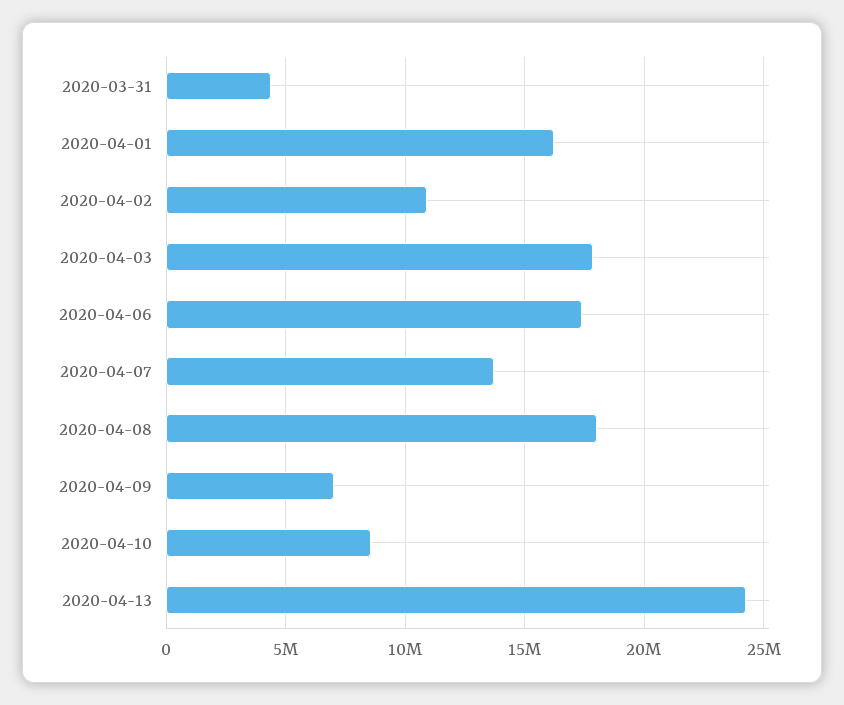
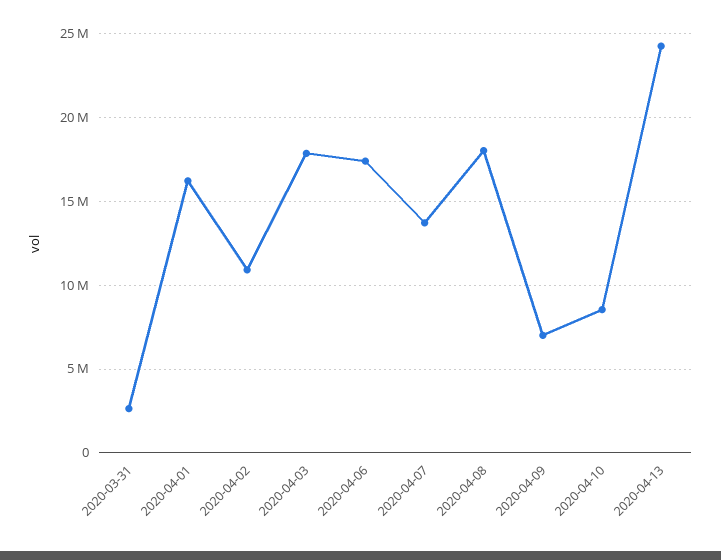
  {
-   "2020-03-31": 4500000,
+   "2020-03-31": 2500000,
    "2020-04-01": 16000000,
    "2020-04-02": 11000000,
    "2020-04-03": 18000000,
    "2020-04-06": 17500000,
    "2020-04-07": 13500000,
    "2020-04-08": 18000000,
    "2020-04-09": 7000000,
    "2020-04-10": 8500000,
    "2020-04-13": 24500000
  }

